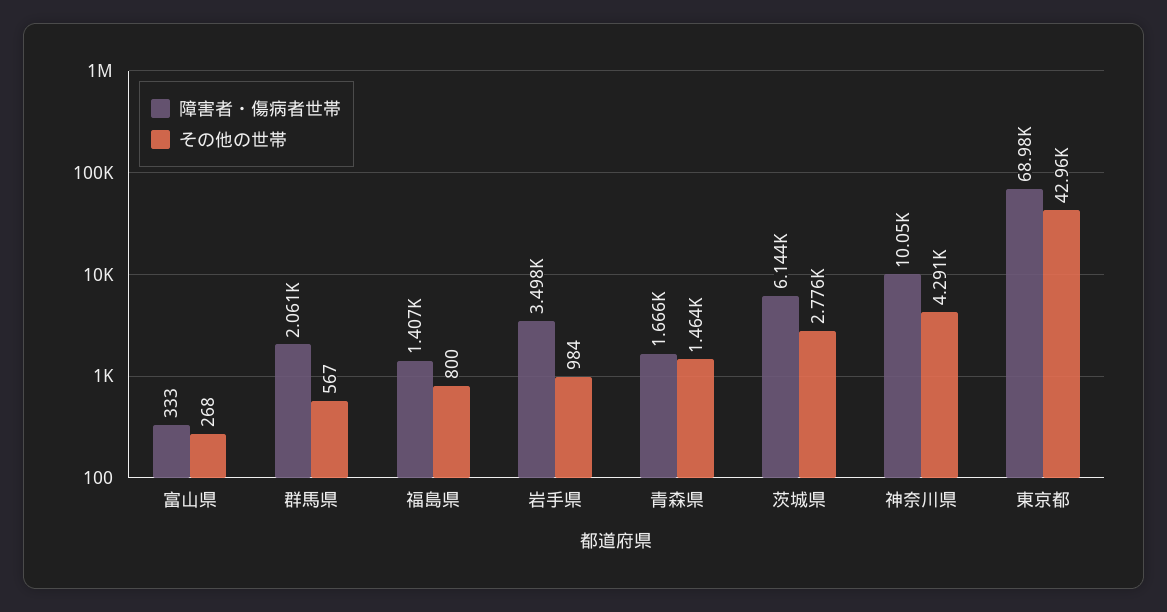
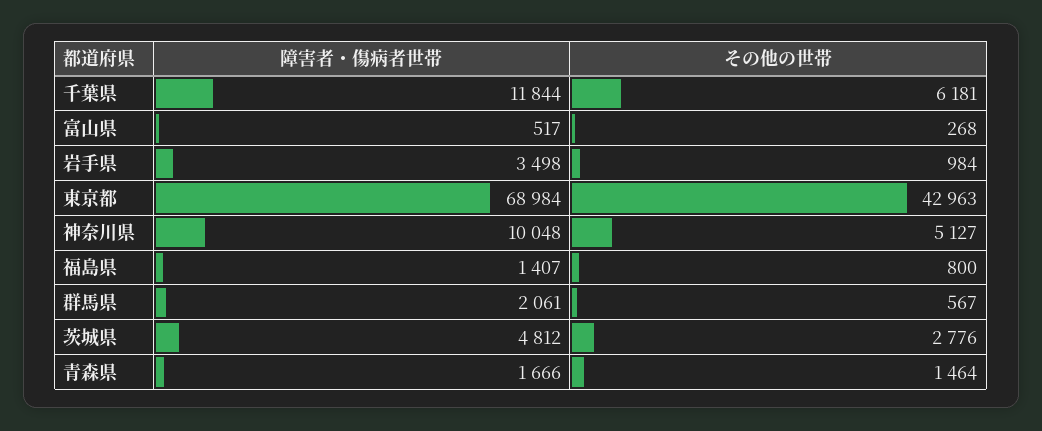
  {
    "障害者・傷病者世帯": {
-     "富山県": 333,
+     "富山県": 517,
      "群馬県": 2061,
      "福島県": 1407,
      "岩手県": 3498,
      "青森県": 1666,
-     "茨城県": 6144,
+     "茨城県": 4812,
      "神奈川県": 10048,
-     "東京都": 68984
+     "東京都": 68984,
+     "千葉県": 11844
    },
    "その他の世帯": {
      "富山県": 268,
      "群馬県": 567,
      "福島県": 800,
      "岩手県": 984,
      "青森県": 1464,
      "茨城県": 2776,
-     "神奈川県": 4291,
+     "神奈川県": 5127,
-     "東京都": 42963
+     "東京都": 42963,
+     "千葉県": 6181
    }
  }

